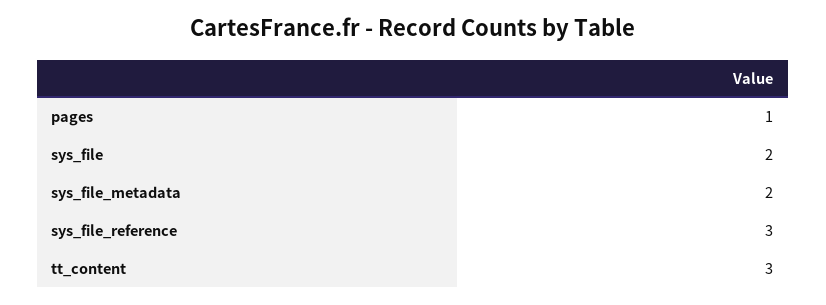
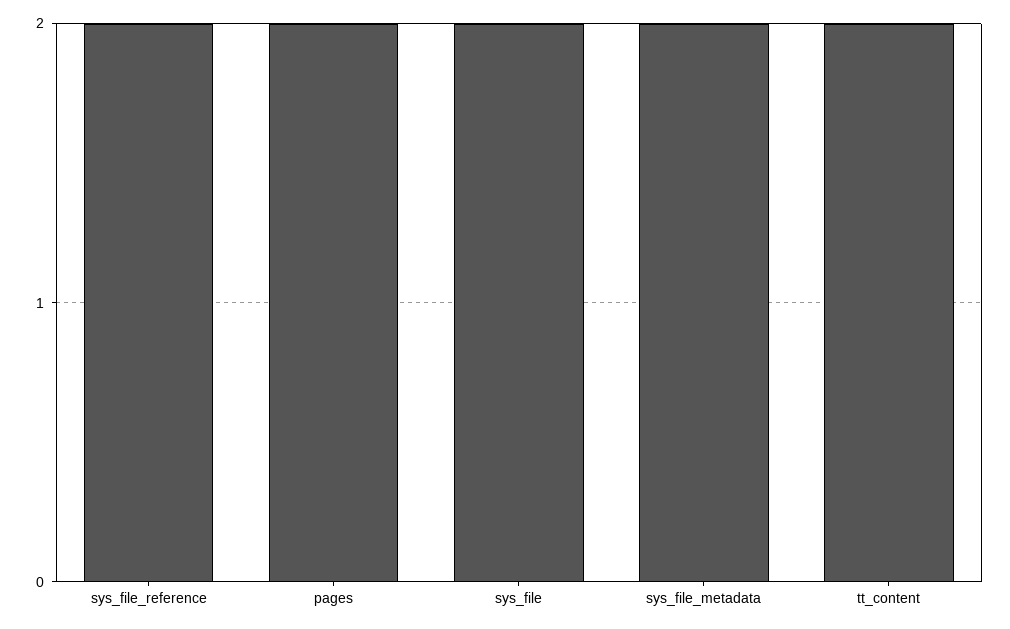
  {
-   "pages": 1,
+   "pages": 2,
    "sys_file": 2,
    "sys_file_metadata": 2,
-   "sys_file_reference": 3,
+   "sys_file_reference": 2,
-   "tt_content": 3
+   "tt_content": 2
  }

